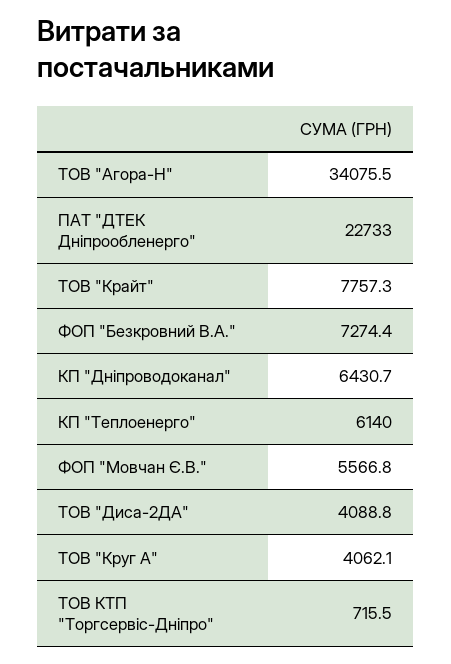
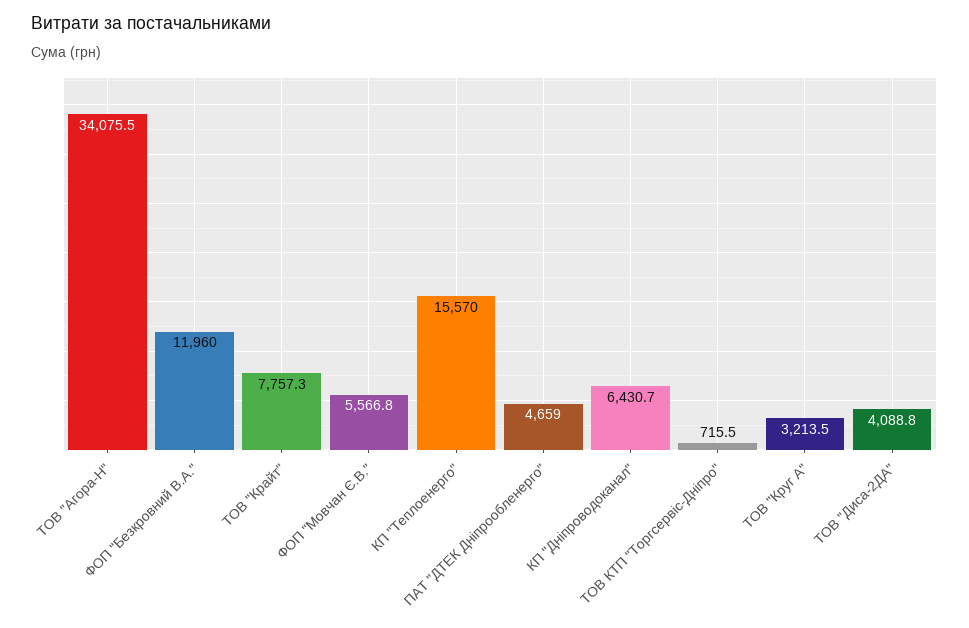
  {
    "ТОВ \"Агора-Н\"": 34075.5,
-   "ПАТ \"ДТЕК Дніпрообленерго\"": 22733,
+   "ПАТ \"ДТЕК Дніпрообленерго\"": 4659,
    "ТОВ \"Крайт\"": 7757.3,
-   "ФОП \"Безкровний В.А.\"": 7274.4,
+   "ФОП \"Безкровний В.А.\"": 11960,
    "КП \"Дніпроводоканал\"": 6430.7,
-   "КП \"Теплоенерго\"": 6140,
+   "КП \"Теплоенерго\"": 15570,
    "ФОП \"Мовчан Є.В.\"": 5566.8,
    "ТОВ \"Диса-2ДА\"": 4088.8,
-   "ТОВ \"Круг А\"": 4062.1,
+   "ТОВ \"Круг А\"": 3213.5,
    "ТОВ КТП \"Торгсервіс-Дніпро\"": 715.5
  }

